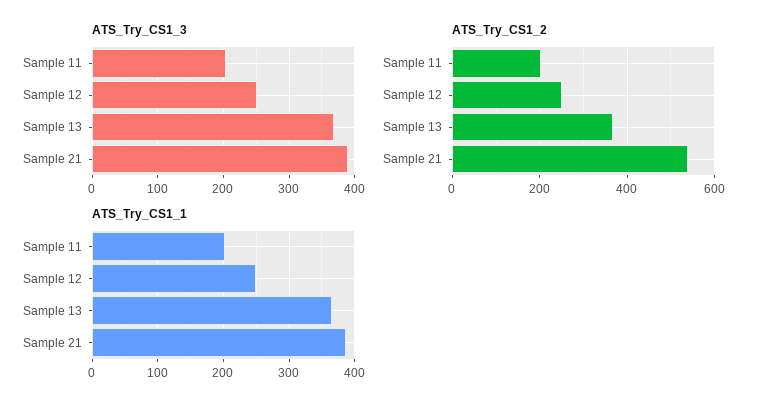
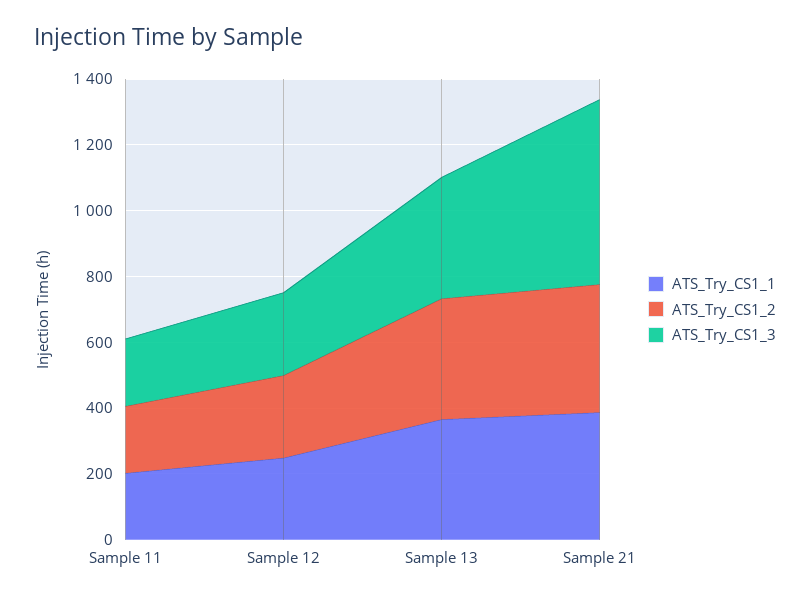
  {
    "ATS_Try_CS1_3": {
      "Sample 11": 200,
      "Sample 12": 250,
      "Sample 13": 370,
-     "Sample 21": 390
+     "Sample 21": 550
    },
    "ATS_Try_CS1_2": {
      "Sample 11": 200,
      "Sample 12": 260,
      "Sample 13": 360,
-     "Sample 21": 540
+     "Sample 21": 400
    },
    "ATS_Try_CS1_1": {
      "Sample 11": 200,
      "Sample 12": 250,
      "Sample 13": 370,
      "Sample 21": 390
    }
  }

